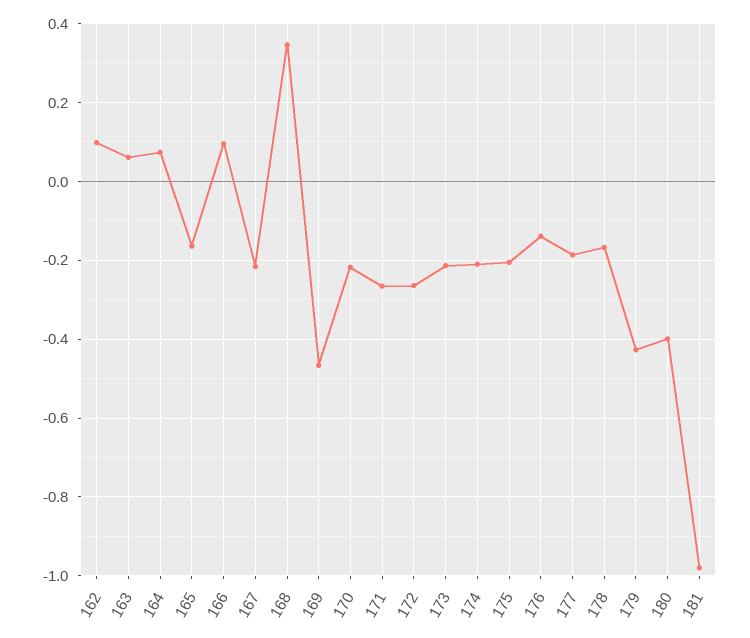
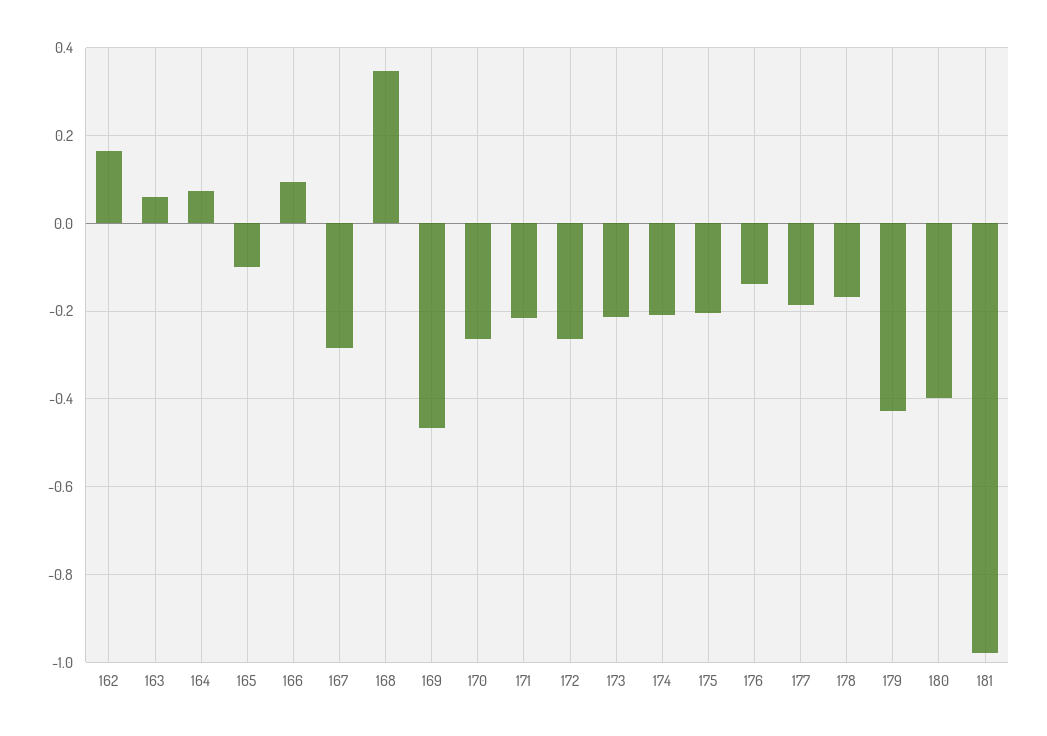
  {
-   "162": 0.1,
+   "162": 0.16,
    "163": 0.06,
    "164": 0.08,
-   "165": -0.16,
+   "165": -0.1,
    "166": 0.1,
-   "167": -0.22,
+   "167": -0.28,
    "168": 0.34,
    "169": -0.46,
-   "170": -0.22,
+   "170": -0.26,
-   "171": -0.26,
+   "171": -0.22,
    "172": -0.26,
    "173": -0.22,
    "174": -0.22,
    "175": -0.2,
    "176": -0.14,
    "177": -0.18,
    "178": -0.16,
    "179": -0.42,
    "180": -0.4,
    "181": -0.98
  }

